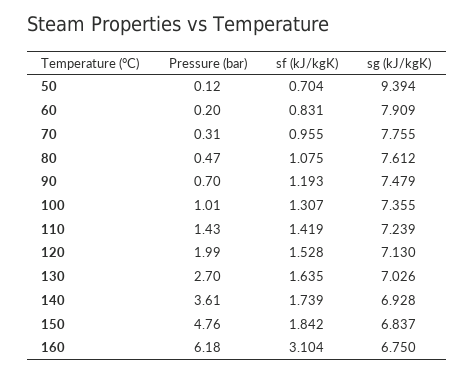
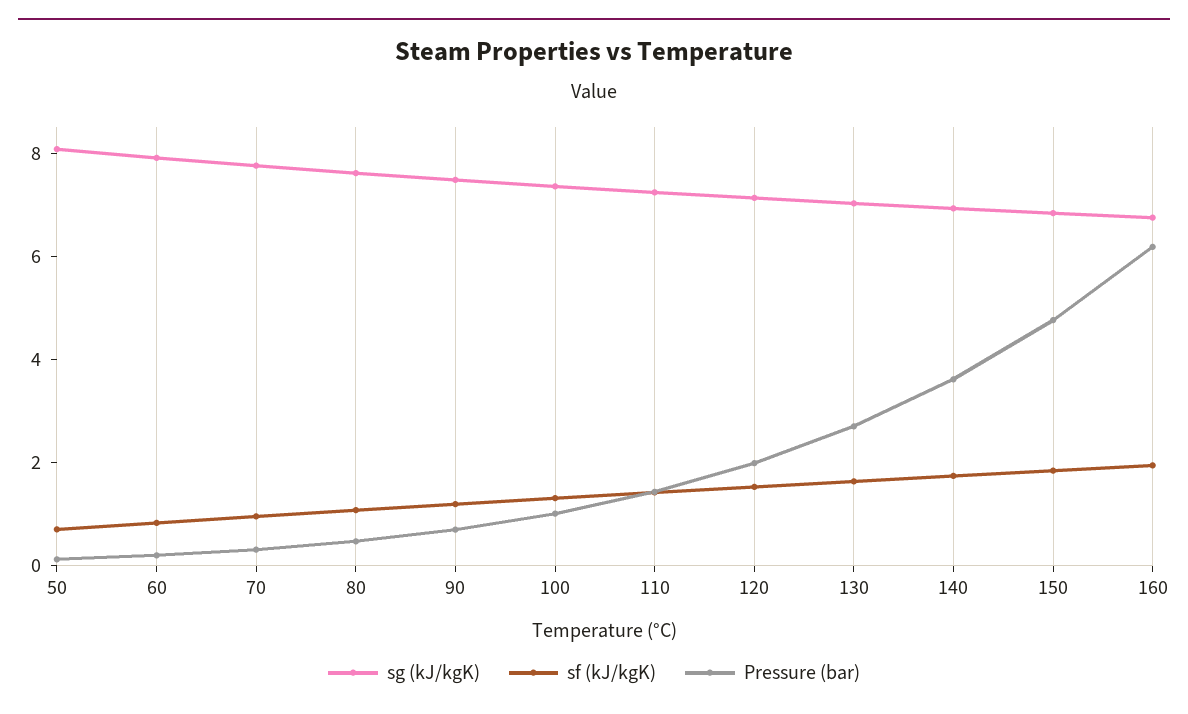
  {
    "Pressure (bar)": {
      "50": 0.12,
      "60": 0.2,
      "70": 0.31,
      "80": 0.47,
      "90": 0.7,
      "100": 1.01,
      "110": 1.43,
      "120": 1.99,
      "130": 2.7,
      "140": 3.61,
      "150": 4.76,
      "160": 6.18
    },
    "sf (kJ/kgK)": {
      "50": 0.704,
      "60": 0.831,
      "70": 0.955,
      "80": 1.075,
      "90": 1.193,
      "100": 1.307,
      "110": 1.419,
      "120": 1.528,
      "130": 1.635,
      "140": 1.739,
      "150": 1.842,
-     "160": 3.104
+     "160": 2
    },
    "sg (kJ/kgK)": {
-     "50": 9.394,
+     "50": 8,
      "60": 7.909,
      "70": 7.755,
      "80": 7.612,
      "90": 7.479,
      "100": 7.355,
      "110": 7.239,
      "120": 7.13,
      "130": 7.026,
      "140": 6.928,
      "150": 6.837,
      "160": 6.75
    }
  }

